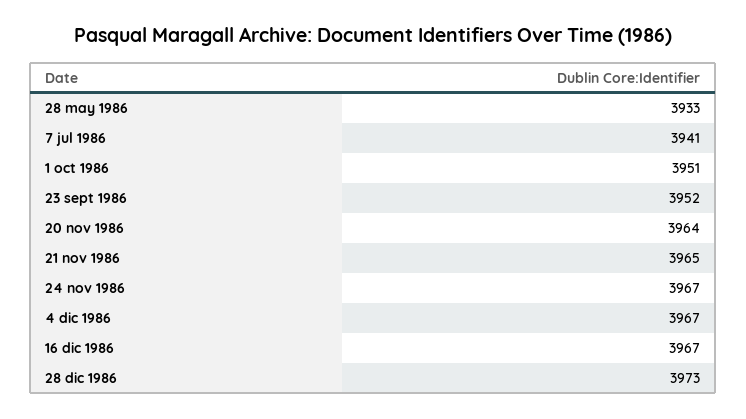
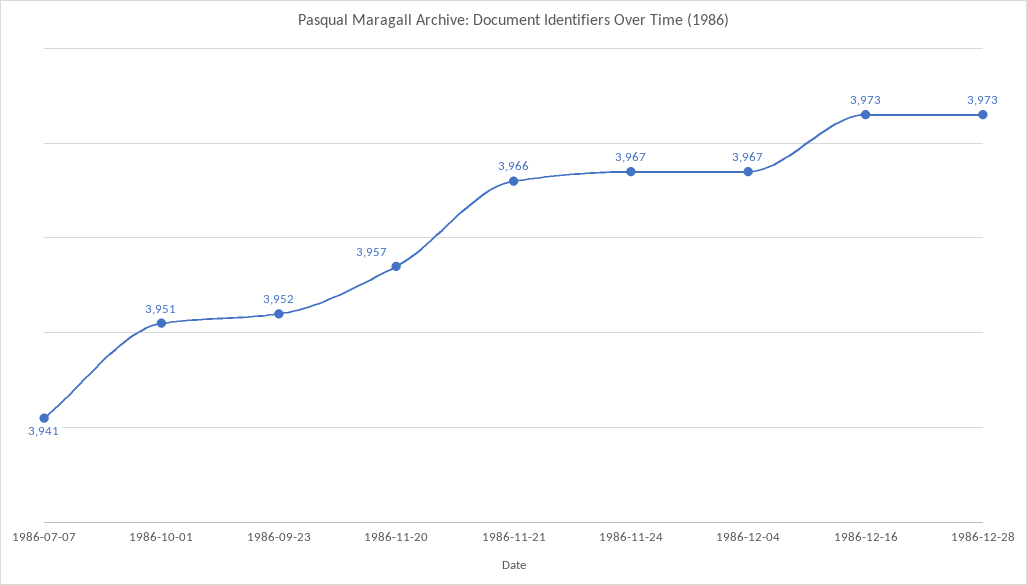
  {
-   "28 may 1986": 3933,
    "7 jul 1986": 3941,
    "1 oct 1986": 3951,
    "23 sept 1986": 3952,
-   "20 nov 1986": 3964,
+   "20 nov 1986": 3957,
-   "21 nov 1986": 3965,
+   "21 nov 1986": 3966,
    "24 nov 1986": 3967,
    "4 dic 1986": 3967,
-   "16 dic 1986": 3967,
+   "16 dic 1986": 3973,
    "28 dic 1986": 3973
  }

